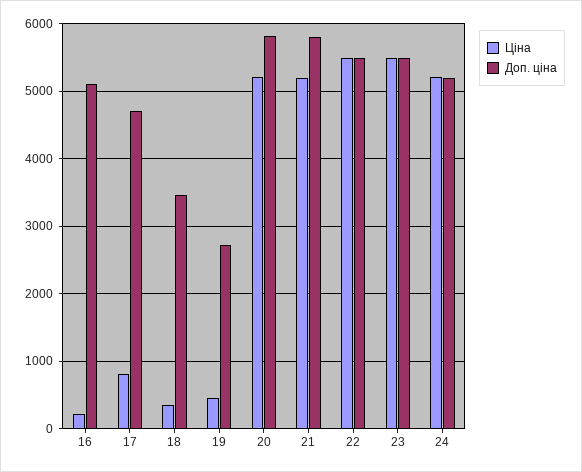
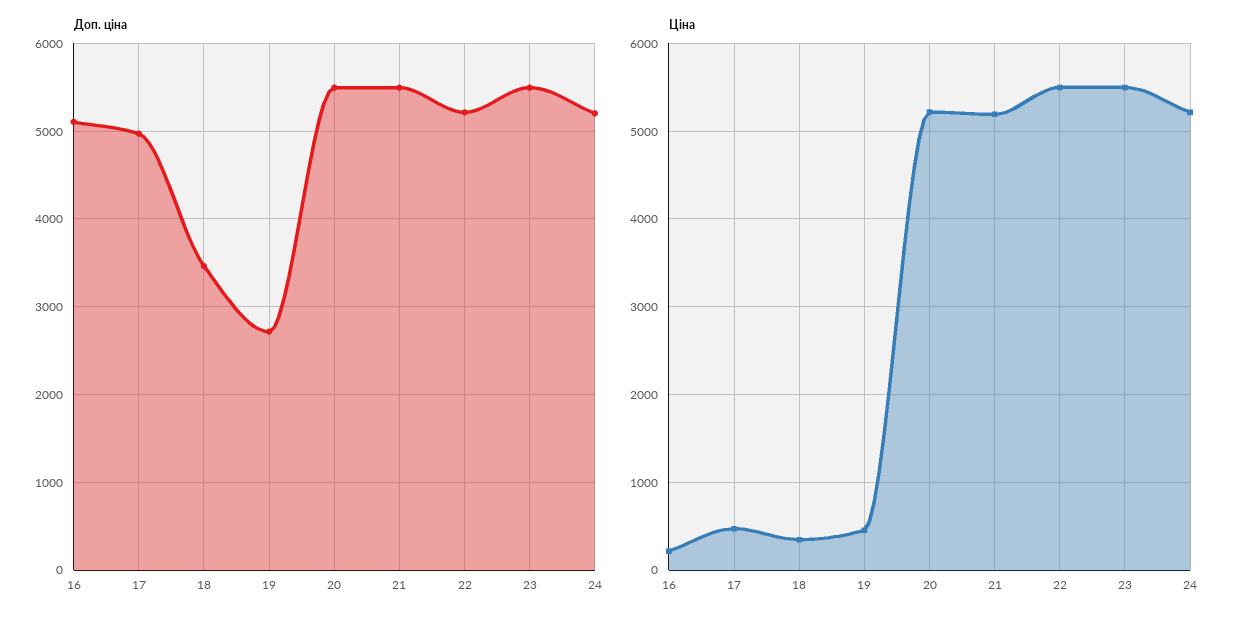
  {
    "Ціна": {
      "16": 200,
-     "17": 800,
+     "17": 500,
      "18": 300,
      "19": 500,
      "20": 5200,
      "21": 5200,
      "22": 5500,
      "23": 5500,
      "24": 5200
    },
    "Доп. ціна": {
      "16": 5100,
-     "17": 4700,
+     "17": 5000,
      "18": 3500,
      "19": 2700,
-     "20": 5800,
+     "20": 5500,
-     "21": 5800,
+     "21": 5500,
-     "22": 5500,
+     "22": 5200,
      "23": 5500,
      "24": 5200
    }
  }

